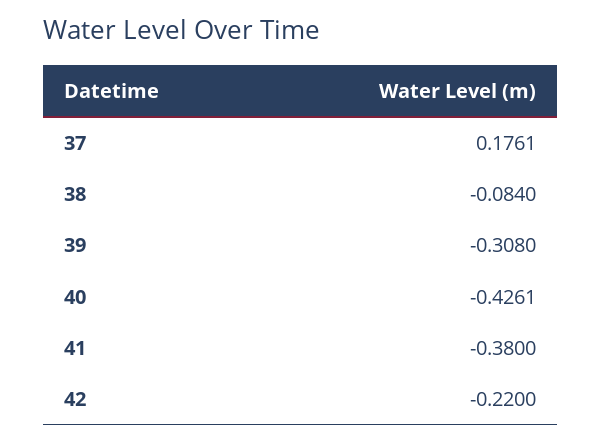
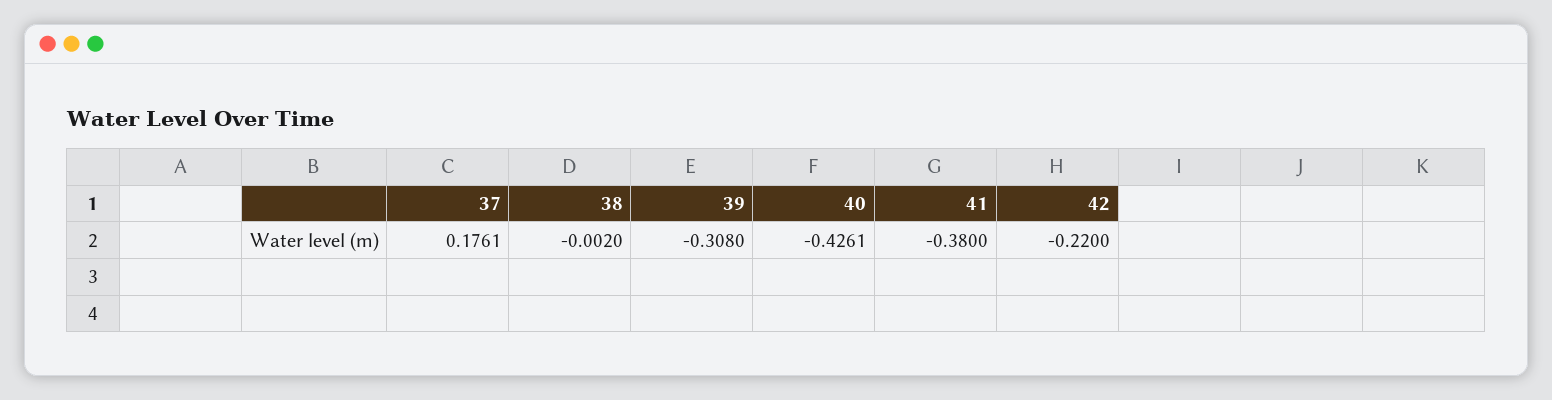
  {
    "37": 0.1761,
-   "38": -0.084,
+   "38": -0.002,
    "39": -0.308,
    "40": -0.4261,
    "41": -0.38,
    "42": -0.22
  }

